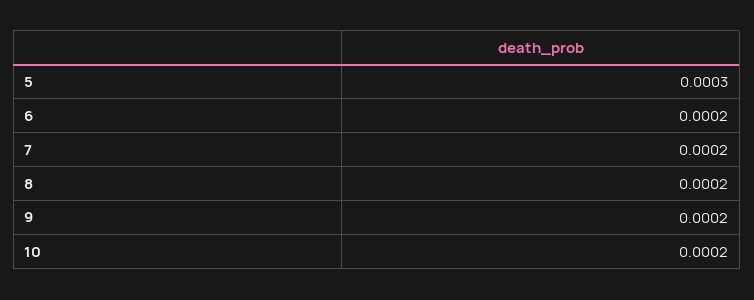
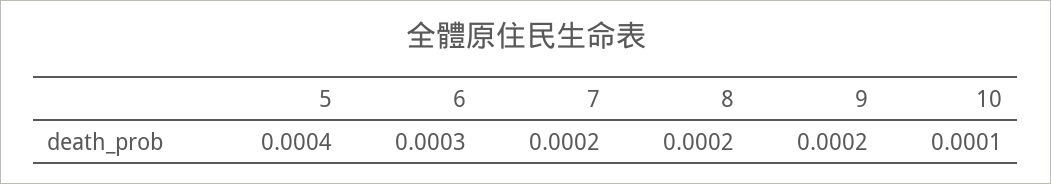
  {
-   "5": 0.0003,
+   "5": 0.0004,
-   "6": 0.0002,
+   "6": 0.0003,
    "7": 0.0002,
    "8": 0.0002,
    "9": 0.0002,
-   "10": 0.0002
+   "10": 0.0001
  }

